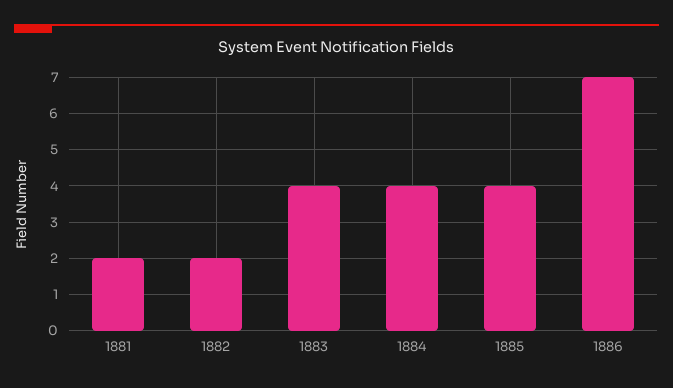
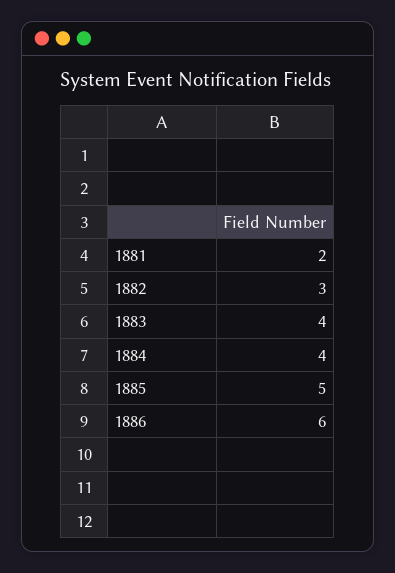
  {
    "1881": 2,
-   "1882": 2,
+   "1882": 3,
    "1883": 4,
    "1884": 4,
-   "1885": 4,
+   "1885": 5,
-   "1886": 7
+   "1886": 6
  }

